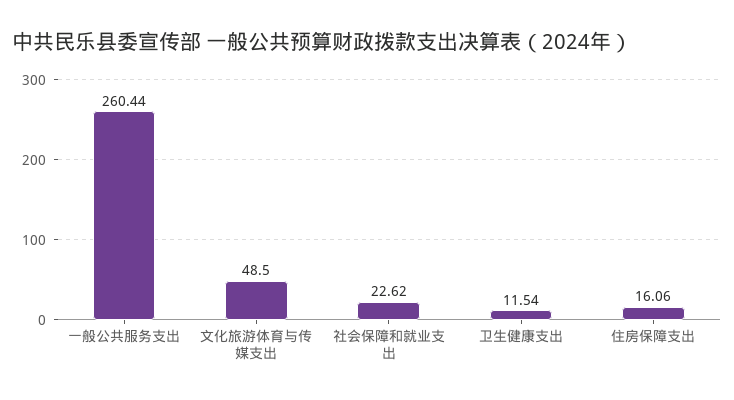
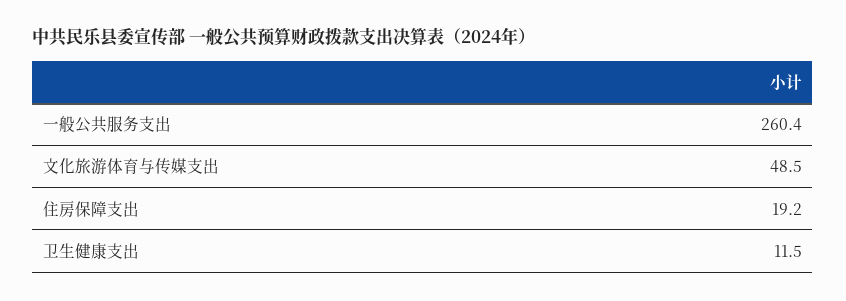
  {
    "一般公共服务支出": 260.44,
    "文化旅游体育与传媒支出": 48.5,
-   "社会保障和就业支出": 22.62,
    "卫生健康支出": 11.54,
-   "住房保障支出": 16.06
+   "住房保障支出": 19.2
  }

